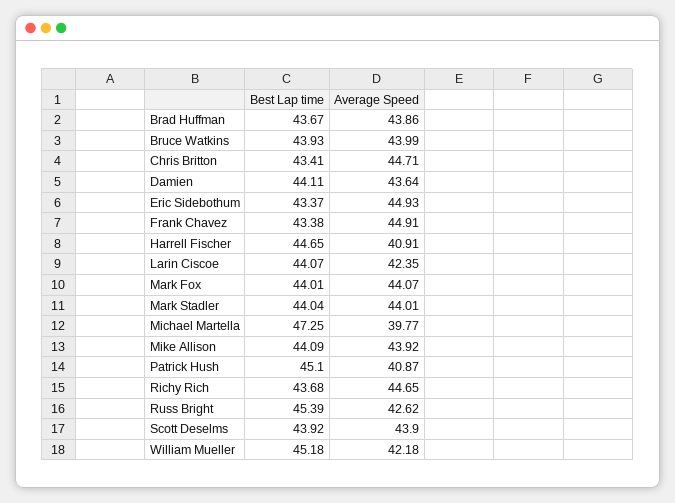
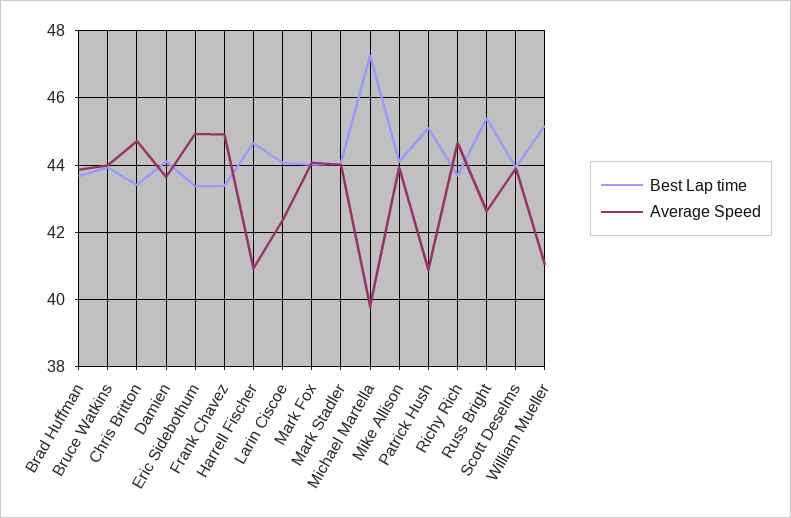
  {
    "Best Lap time": {
      "Brad Huffman": 43.67,
      "Bruce Watkins": 43.93,
      "Chris Britton": 43.41,
      "Damien": 44.11,
      "Eric Sidebothum": 43.37,
      "Frank Chavez": 43.38,
      "Harrell Fischer": 44.65,
      "Larin Ciscoe": 44.07,
      "Mark Fox": 44.01,
      "Mark Stadler": 44.04,
      "Michael Martella": 47.25,
      "Mike Allison": 44.09,
      "Patrick Hush": 45.1,
      "Richy Rich": 43.68,
      "Russ Bright": 45.39,
      "Scott Deselms": 43.92,
      "William Mueller": 45.18
    },
    "Average Speed": {
      "Brad Huffman": 43.86,
      "Bruce Watkins": 43.99,
      "Chris Britton": 44.71,
      "Damien": 43.64,
      "Eric Sidebothum": 44.93,
      "Frank Chavez": 44.91,
      "Harrell Fischer": 40.91,
      "Larin Ciscoe": 42.35,
      "Mark Fox": 44.07,
      "Mark Stadler": 44.01,
      "Michael Martella": 39.77,
      "Mike Allison": 43.92,
      "Patrick Hush": 40.87,
      "Richy Rich": 44.65,
      "Russ Bright": 42.62,
      "Scott Deselms": 43.9,
-     "William Mueller": 42.18
+     "William Mueller": 41
    }
  }

